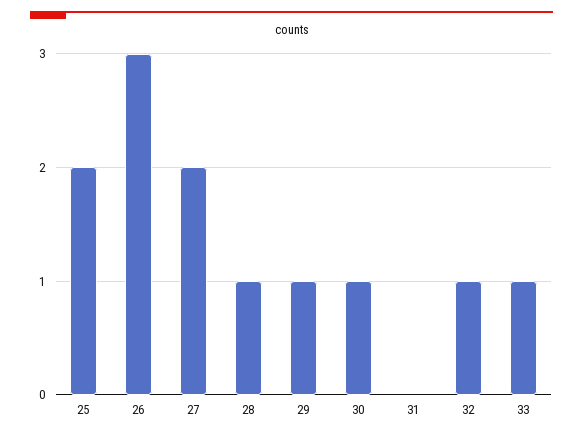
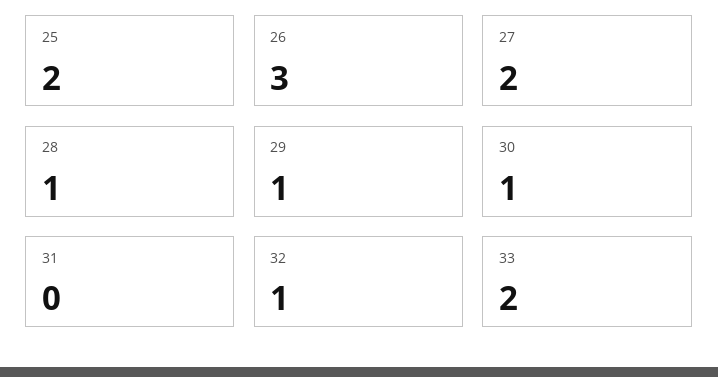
  {
    "25": 2,
    "26": 3,
    "27": 2,
    "28": 1,
    "29": 1,
    "30": 1,
    "31": 0,
    "32": 1,
-   "33": 1
+   "33": 2
  }

